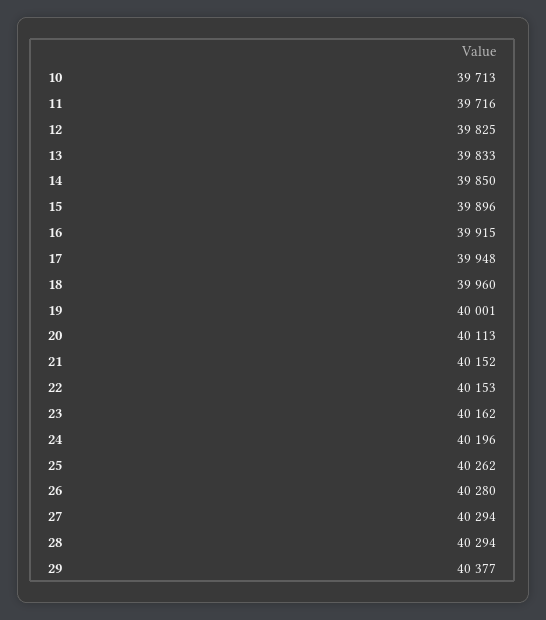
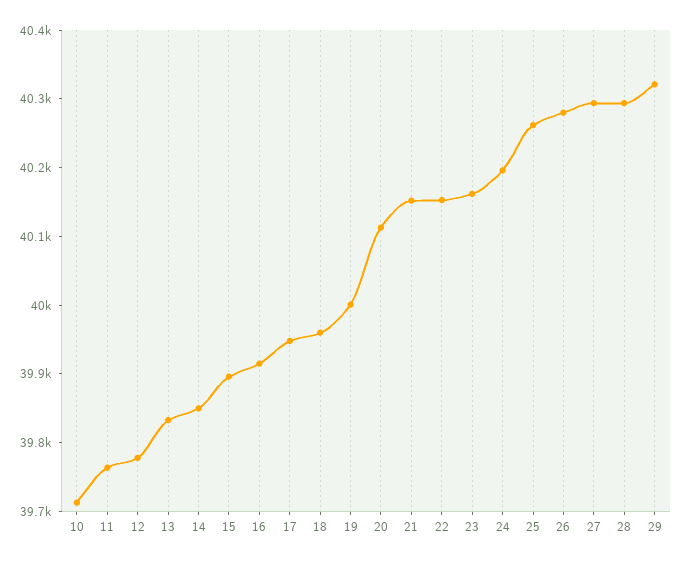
  {
    "10": 39713,
-   "11": 39716,
+   "11": 39760,
-   "12": 39825,
+   "12": 39780,
    "13": 39833,
    "14": 39850,
    "15": 39896,
    "16": 39915,
    "17": 39948,
    "18": 39960,
    "19": 40001,
    "20": 40113,
    "21": 40152,
    "22": 40153,
    "23": 40162,
    "24": 40196,
    "25": 40262,
    "26": 40280,
    "27": 40294,
    "28": 40294,
-   "29": 40377
+   "29": 40320
  }

